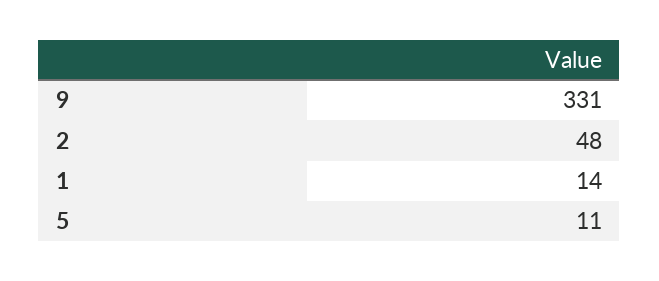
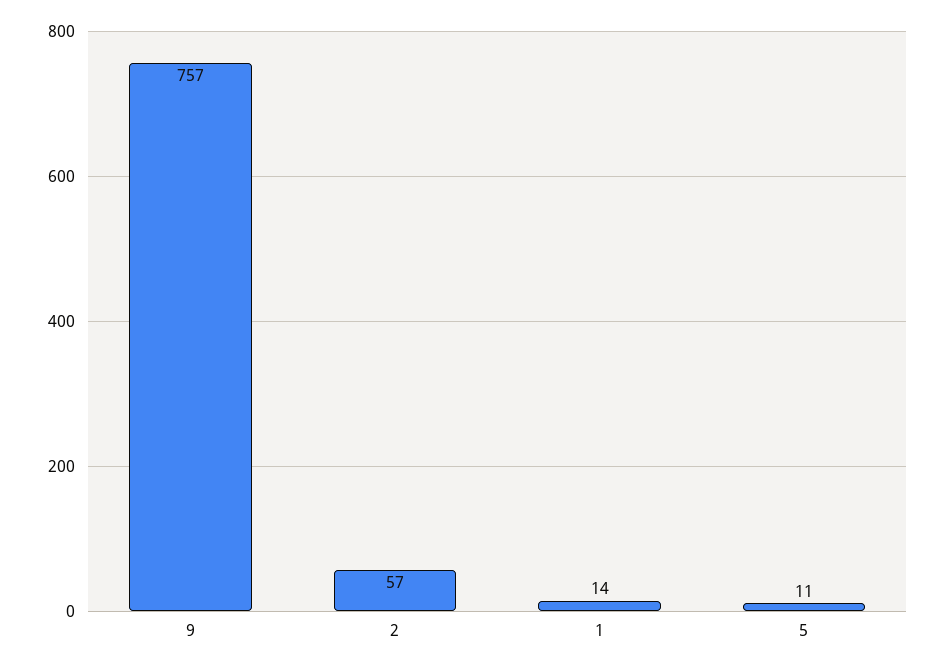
  {
-   "9": 331,
+   "9": 757,
-   "2": 48,
+   "2": 57,
    "1": 14,
    "5": 11
  }

